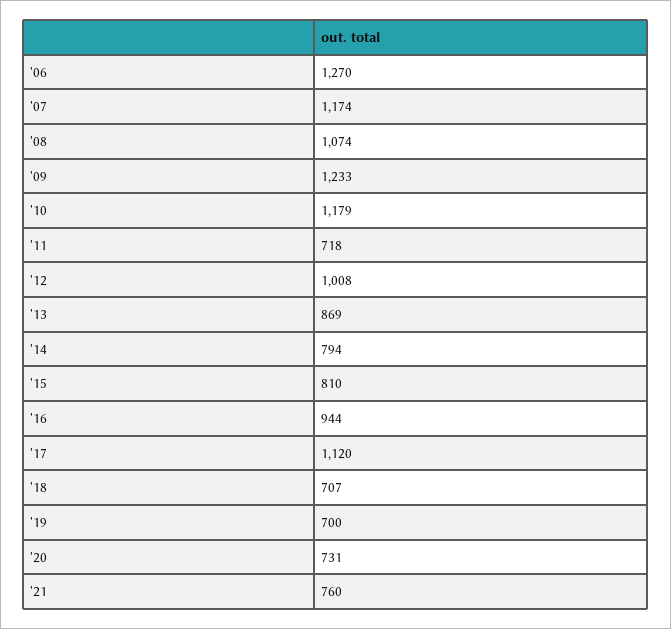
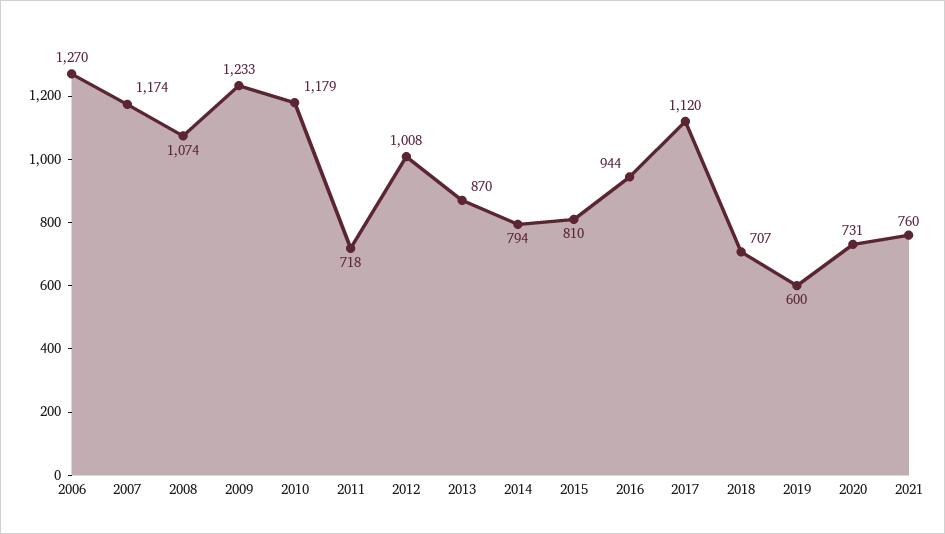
  {
    "'06": 1270,
    "'07": 1174,
    "'08": 1074,
    "'09": 1233,
    "'10": 1179,
    "'11": 718,
    "'12": 1008,
-   "'13": 869,
+   "'13": 870,
    "'14": 794,
    "'15": 810,
    "'16": 944,
    "'17": 1120,
    "'18": 707,
-   "'19": 700,
+   "'19": 600,
    "'20": 731,
    "'21": 760
  }

